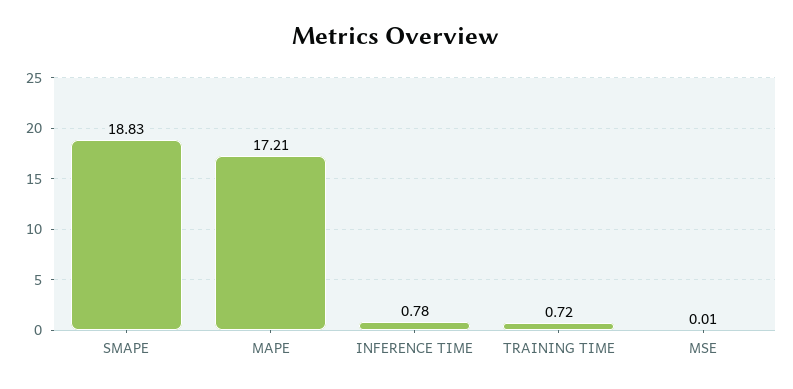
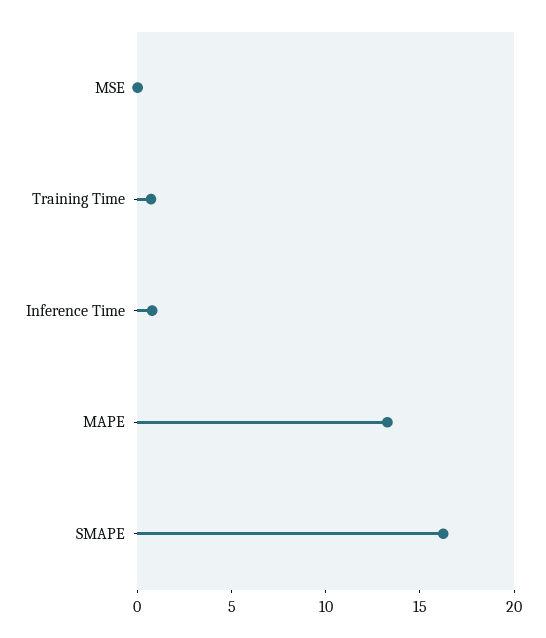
  {
-   "SMAPE": 18.83,
+   "SMAPE": 16,
-   "MAPE": 17.21,
+   "MAPE": 13,
    "INFERENCE TIME": 0.78,
    "TRAINING TIME": 0.72,
    "MSE": 0.01
  }

